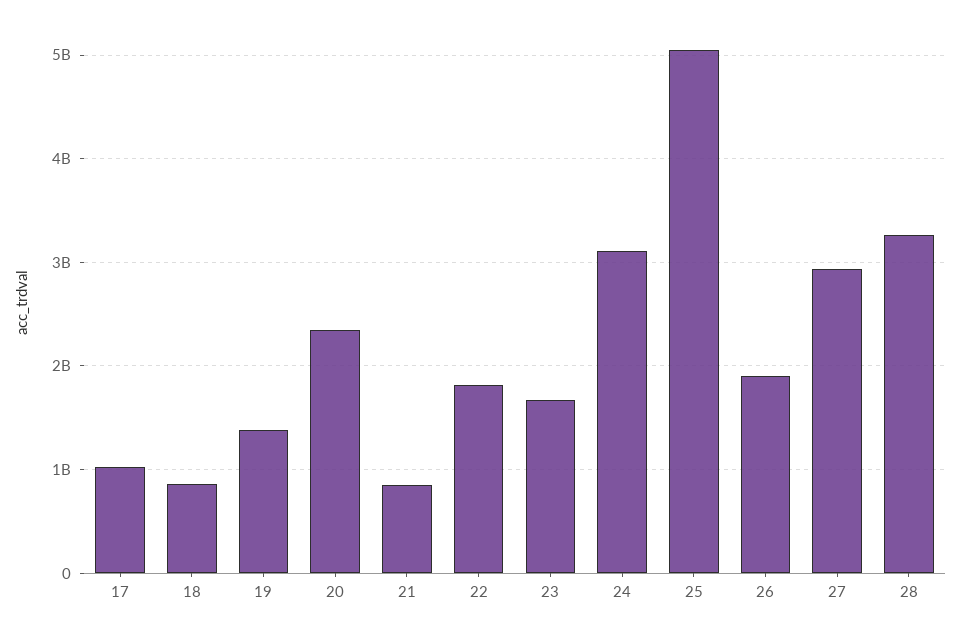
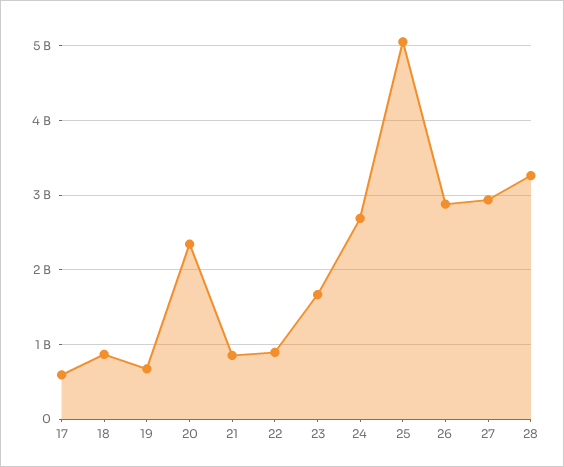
  {
-   "17": 1000000000,
+   "17": 600000000,
    "18": 900000000,
-   "19": 1400000000,
+   "19": 700000000,
    "20": 2300000000,
    "21": 900000000,
-   "22": 1800000000,
+   "22": 900000000,
    "23": 1700000000,
-   "24": 3100000000,
+   "24": 2700000000,
    "25": 5100000000,
-   "26": 1900000000,
+   "26": 2900000000,
    "27": 2900000000,
    "28": 3300000000
  }

